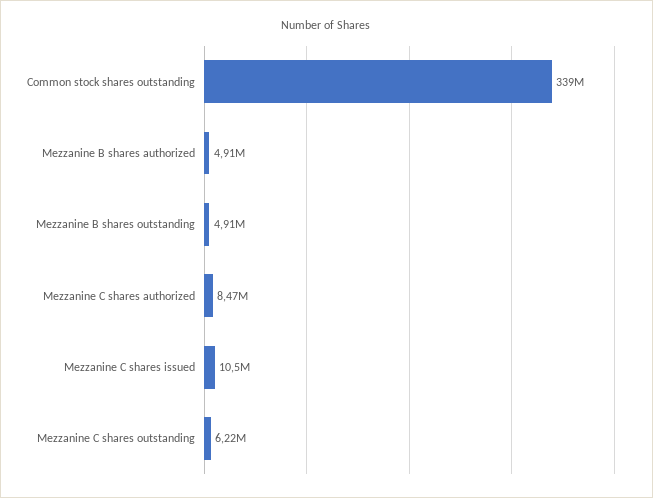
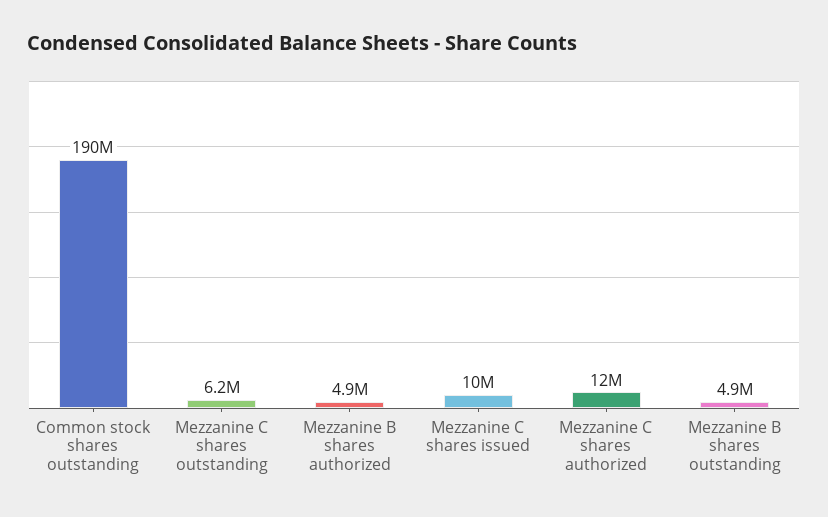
  {
-   "Common stock shares outstanding": 339000000,
+   "Common stock shares outstanding": 190000000,
    "Mezzanine B shares authorized": 4910000,
    "Mezzanine B shares outstanding": 4910000,
-   "Mezzanine C shares authorized": 8470000,
+   "Mezzanine C shares authorized": 12000000,
    "Mezzanine C shares issued": 10500000,
    "Mezzanine C shares outstanding": 6220000
  }

